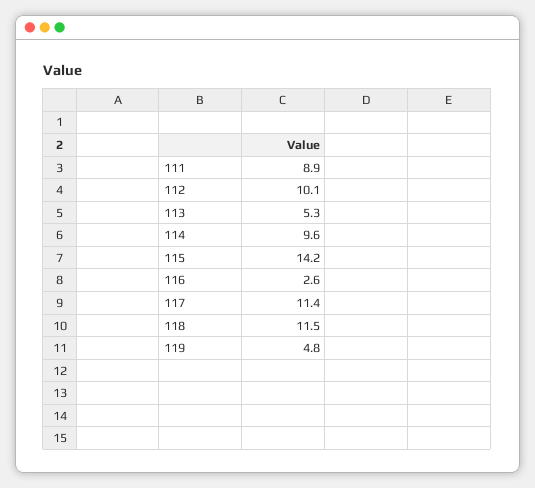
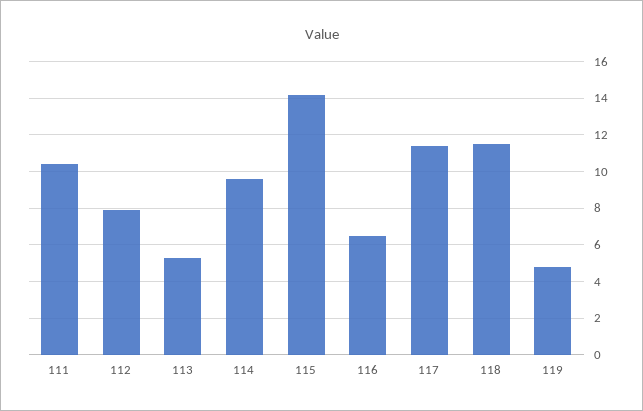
  {
-   "111": 8.9,
+   "111": 10.5,
-   "112": 10.1,
+   "112": 8,
    "113": 5.3,
    "114": 9.6,
    "115": 14.2,
-   "116": 2.6,
+   "116": 6.5,
    "117": 11.4,
    "118": 11.5,
    "119": 4.8
  }

